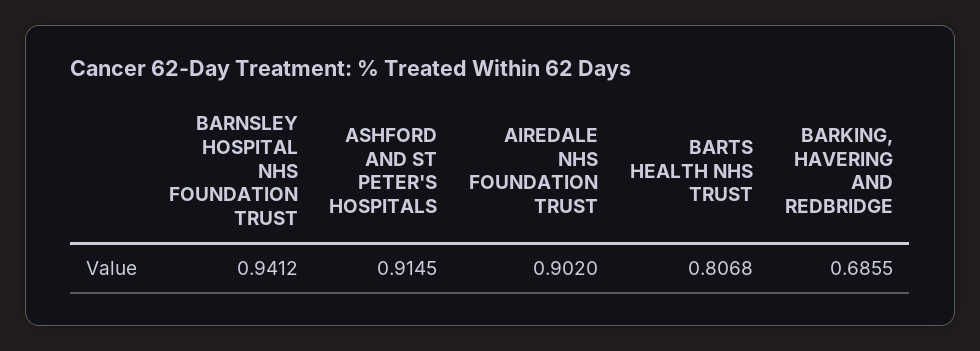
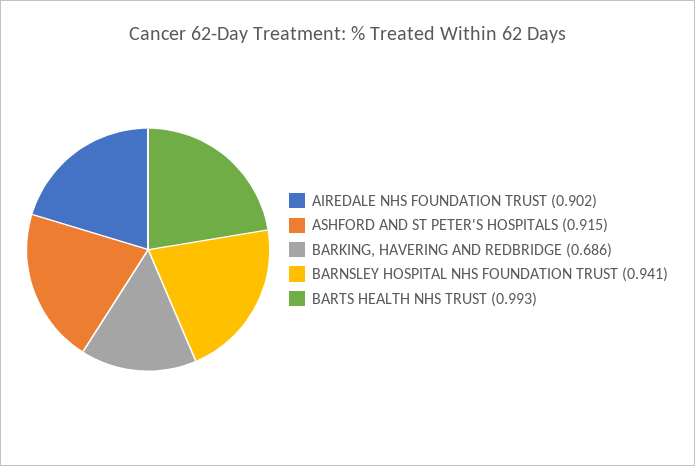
  {
    "BARNSLEY HOSPITAL NHS FOUNDATION TRUST": 0.9412,
    "ASHFORD AND ST PETER'S HOSPITALS": 0.9145,
    "AIREDALE NHS FOUNDATION TRUST": 0.902,
-   "BARTS HEALTH NHS TRUST": 0.8068,
+   "BARTS HEALTH NHS TRUST": 0.993,
    "BARKING, HAVERING AND REDBRIDGE": 0.6855
  }

